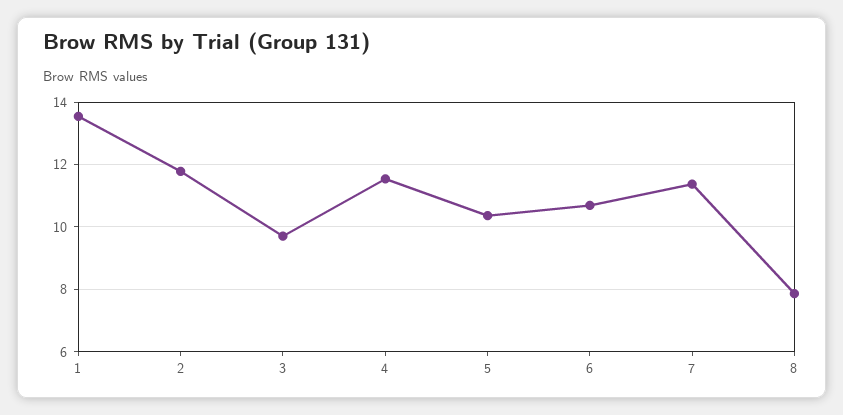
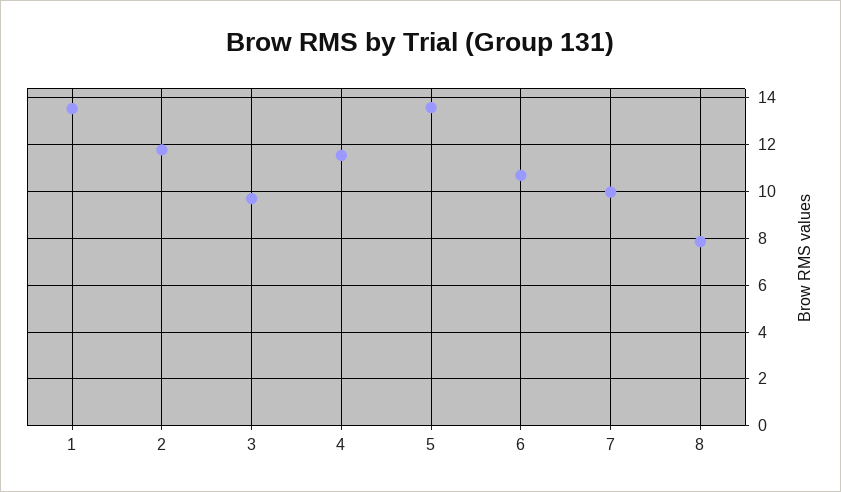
  {
    "1": 13.6,
    "2": 11.8,
    "3": 9.8,
    "4": 11.6,
-   "5": 10.4,
+   "5": 13.5,
    "6": 10.6,
-   "7": 11.4,
+   "7": 10,
    "8": 7.8
  }

